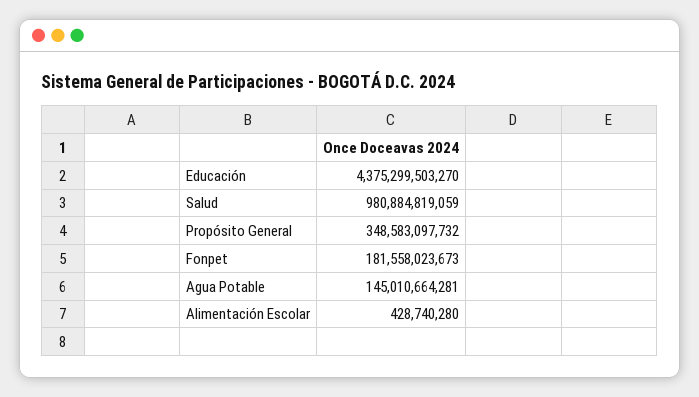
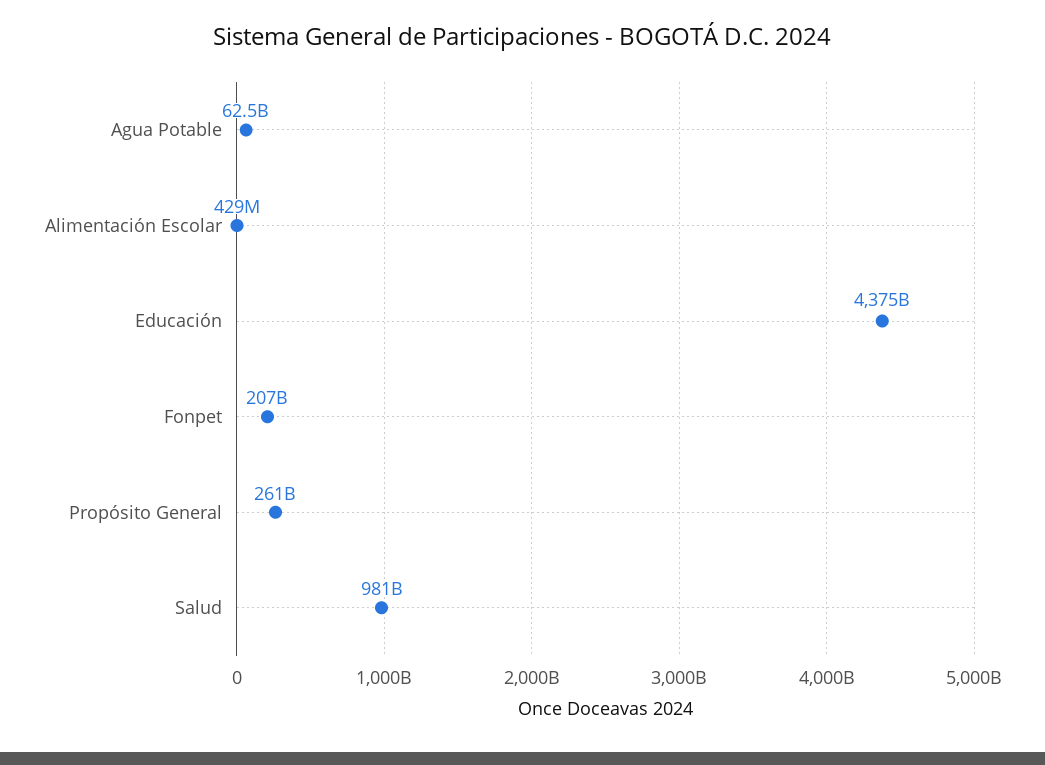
  {
    "Educación": 4375299503270,
    "Salud": 980884819059,
-   "Propósito General": 348583097732,
+   "Propósito General": 261000000000,
-   "Fonpet": 181558023673,
+   "Fonpet": 207000000000,
-   "Agua Potable": 145010664281,
+   "Agua Potable": 62500000000,
    "Alimentación Escolar": 428740280
  }

